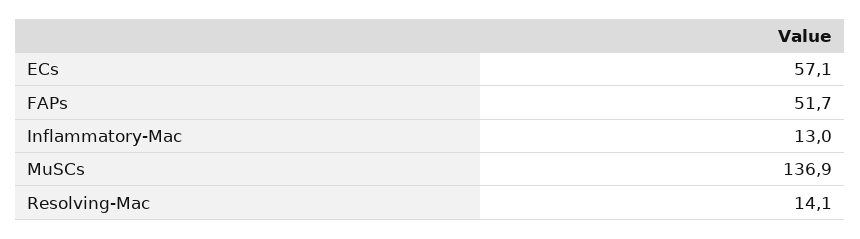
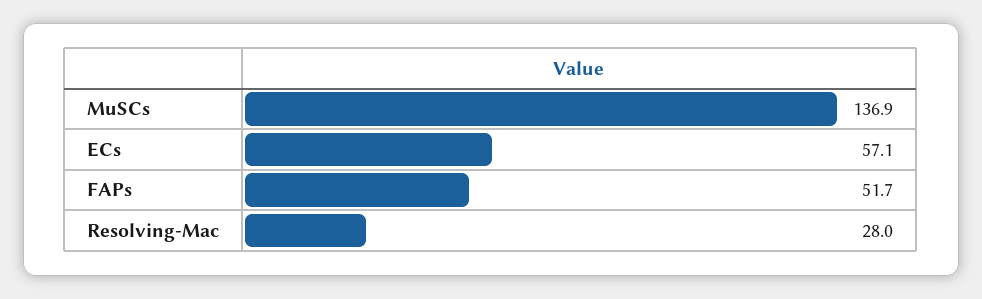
  {
    "ECs": 57.1,
    "FAPs": 51.7,
-   "Inflammatory-Mac": 13,
    "MuSCs": 136.9,
-   "Resolving-Mac": 14.1
+   "Resolving-Mac": 28
  }

